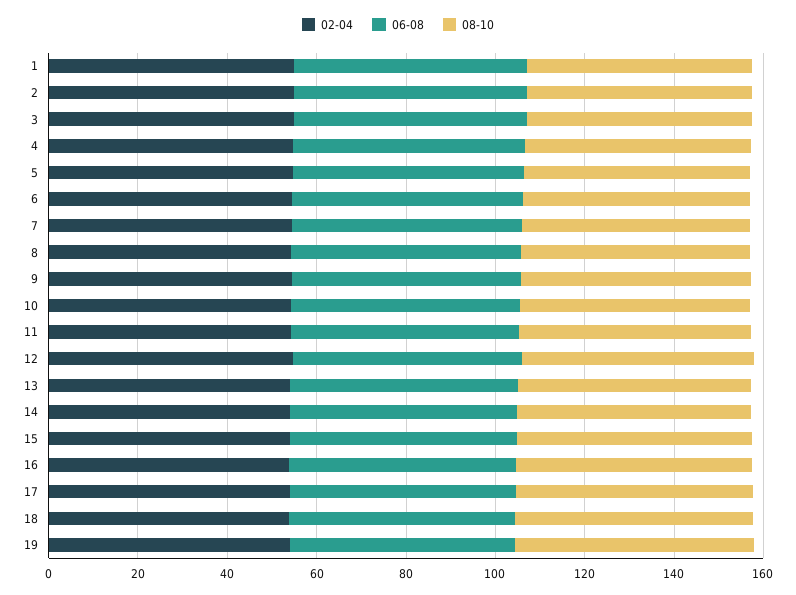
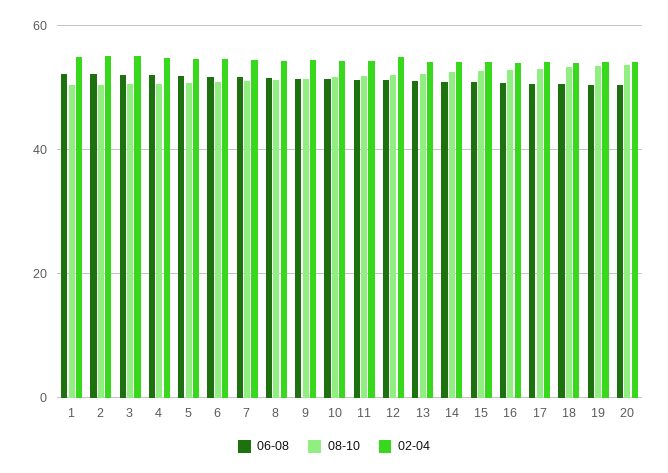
  {
    "02-04": {
      "1": 54,
      "2": 56,
      "3": 56,
      "4": 54,
      "5": 54,
      "6": 54,
      "7": 54,
      "8": 54,
      "9": 54,
      "10": 54,
      "11": 54,
      "12": 54,
      "13": 54,
      "14": 54,
      "15": 54,
      "16": 54,
      "17": 54,
      "18": 54,
-     "19": 54
+     "19": 54,
+     "20": 54
    },
    "06-08": {
      "1": 52,
      "2": 52,
      "3": 52,
      "4": 52,
      "5": 52,
      "6": 52,
      "7": 52,
      "8": 52,
      "9": 52,
      "10": 52,
      "11": 52,
      "12": 52,
      "13": 52,
      "14": 50,
      "15": 50,
      "16": 50,
      "17": 50,
      "18": 50,
-     "19": 50
+     "19": 50,
+     "20": 50
    },
    "08-10": {
      "1": 50,
      "2": 50,
      "3": 50,
      "4": 50,
      "5": 50,
      "6": 50,
      "7": 52,
      "8": 52,
      "9": 52,
      "10": 52,
      "11": 52,
      "12": 52,
      "13": 52,
      "14": 52,
      "15": 52,
      "16": 52,
      "17": 54,
      "18": 54,
-     "19": 54
+     "19": 54,
+     "20": 54
    }
  }

